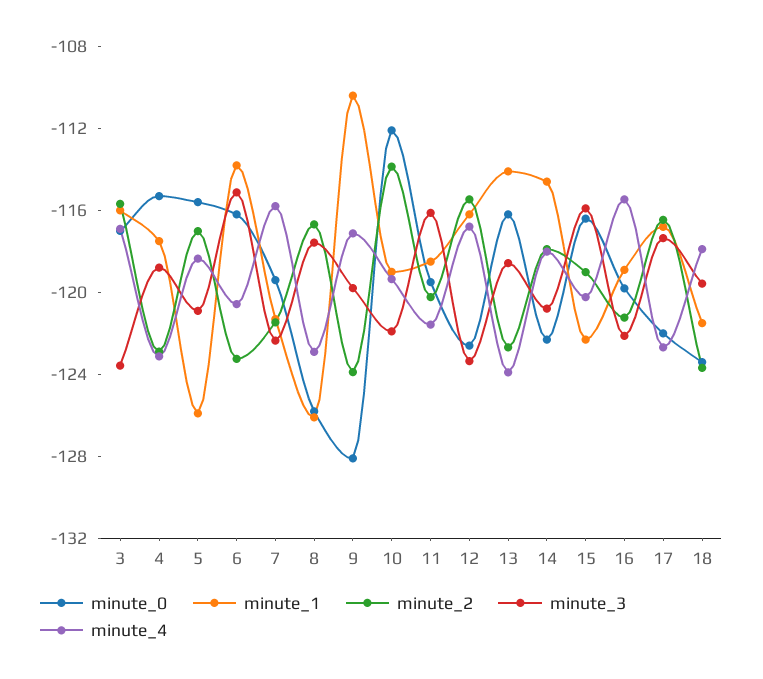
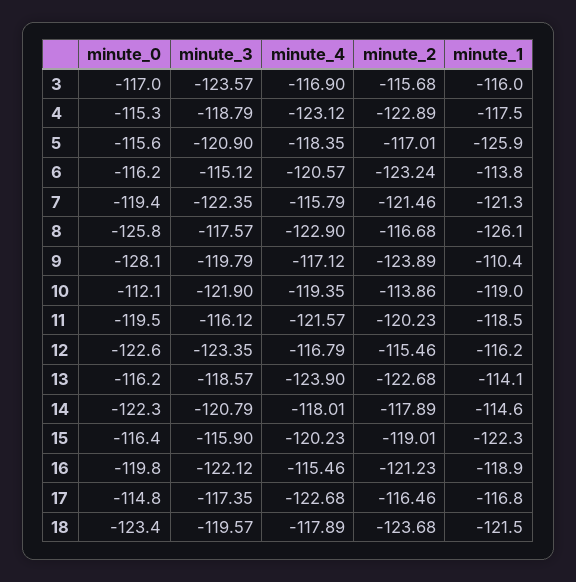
  {
    "minute_0": {
      "3": -117,
      "4": -115.3,
      "5": -115.6,
      "6": -116.2,
      "7": -119.4,
      "8": -125.8,
      "9": -128.1,
      "10": -112.1,
      "11": -119.5,
      "12": -122.6,
      "13": -116.2,
      "14": -122.3,
      "15": -116.4,
      "16": -119.8,
-     "17": -122,
+     "17": -114.8,
      "18": -123.4
    },
    "minute_1": {
      "3": -116,
      "4": -117.5,
      "5": -125.9,
      "6": -113.8,
      "7": -121.3,
      "8": -126.1,
      "9": -110.4,
      "10": -119,
      "11": -118.5,
      "12": -116.2,
      "13": -114.1,
      "14": -114.6,
      "15": -122.3,
      "16": -118.9,
      "17": -116.8,
      "18": -121.5
    },
    "minute_2": {
      "3": -115.68,
      "4": -122.89,
      "5": -117.01,
      "6": -123.24,
      "7": -121.46,
      "8": -116.68,
      "9": -123.89,
      "10": -113.86,
      "11": -120.23,
      "12": -115.46,
      "13": -122.68,
      "14": -117.89,
      "15": -119.01,
      "16": -121.23,
      "17": -116.46,
      "18": -123.68
    },
    "minute_3": {
      "3": -123.57,
      "4": -118.79,
      "5": -120.9,
      "6": -115.12,
      "7": -122.35,
      "8": -117.57,
      "9": -119.79,
      "10": -121.9,
      "11": -116.12,
      "12": -123.35,
      "13": -118.57,
      "14": -120.79,
      "15": -115.9,
      "16": -122.12,
      "17": -117.35,
      "18": -119.57
    },
    "minute_4": {
      "3": -116.9,
      "4": -123.12,
      "5": -118.35,
      "6": -120.57,
      "7": -115.79,
      "8": -122.9,
      "9": -117.12,
      "10": -119.35,
      "11": -121.57,
      "12": -116.79,
      "13": -123.9,
      "14": -118.01,
      "15": -120.23,
      "16": -115.46,
      "17": -122.68,
      "18": -117.89
    }
  }

